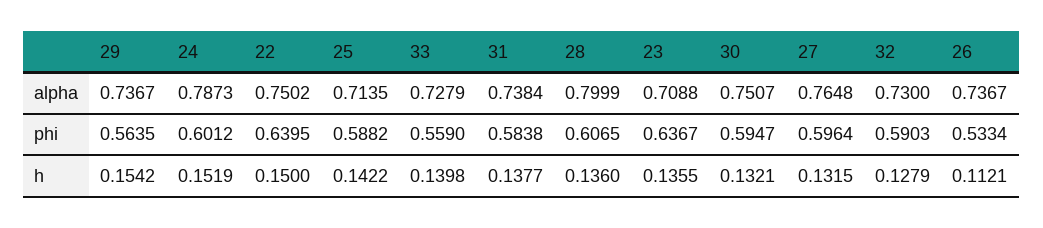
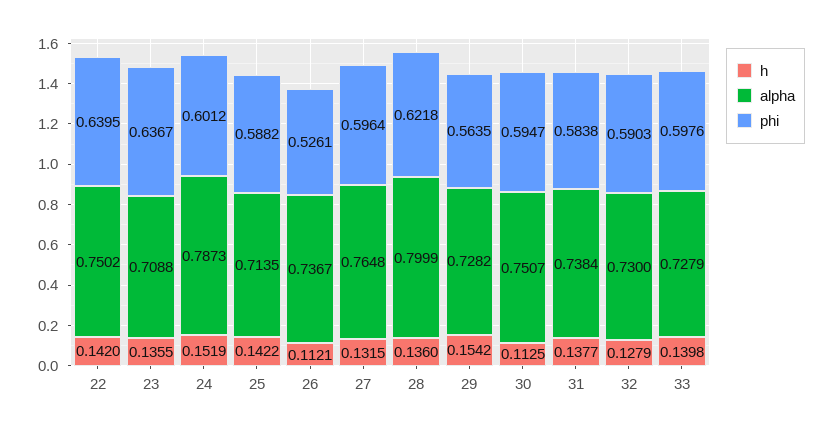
  {
    "alpha": {
-     "29": 0.7367,
+     "29": 0.7282,
      "24": 0.7873,
      "22": 0.7502,
      "25": 0.7135,
      "33": 0.7279,
      "31": 0.7384,
      "28": 0.7999,
      "23": 0.7088,
      "30": 0.7507,
      "27": 0.7648,
      "32": 0.73,
      "26": 0.7367
    },
    "phi": {
      "29": 0.5635,
      "24": 0.6012,
      "22": 0.6395,
      "25": 0.5882,
-     "33": 0.559,
+     "33": 0.5976,
      "31": 0.5838,
-     "28": 0.6065,
+     "28": 0.6218,
      "23": 0.6367,
      "30": 0.5947,
      "27": 0.5964,
      "32": 0.5903,
-     "26": 0.5334
+     "26": 0.5261
    },
    "h": {
      "29": 0.1542,
      "24": 0.1519,
-     "22": 0.15,
+     "22": 0.142,
      "25": 0.1422,
      "33": 0.1398,
      "31": 0.1377,
      "28": 0.136,
      "23": 0.1355,
-     "30": 0.1321,
+     "30": 0.1125,
      "27": 0.1315,
      "32": 0.1279,
      "26": 0.1121
    }
  }

